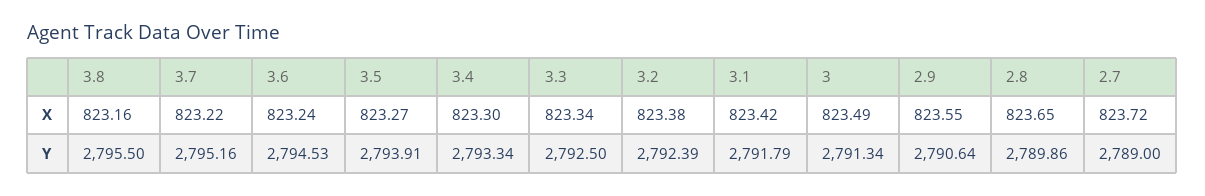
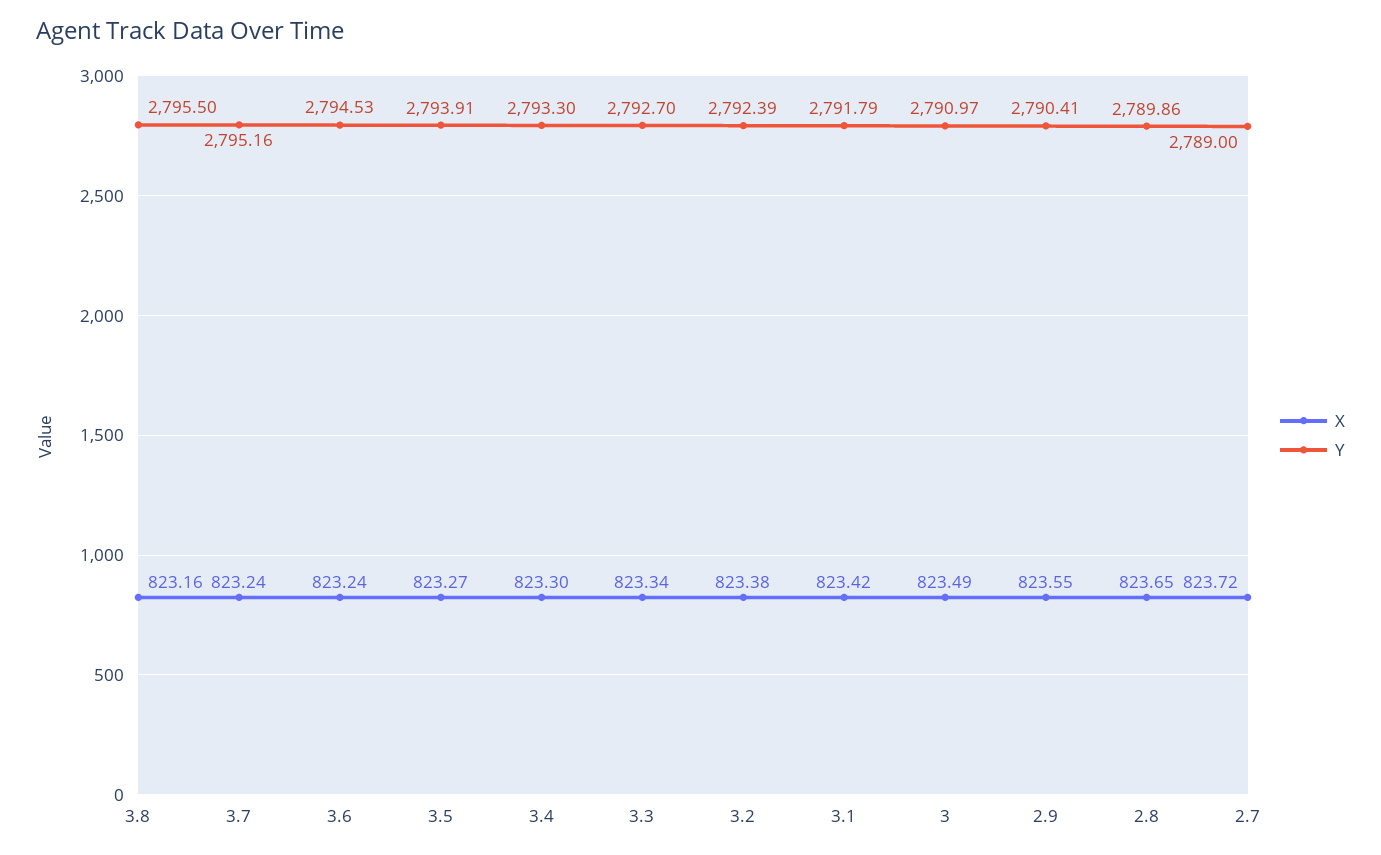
  {
    "X": {
      "3.8": 823.16,
-     "3.7": 823.22,
+     "3.7": 823.24,
      "3.6": 823.24,
      "3.5": 823.27,
      "3.4": 823.3,
      "3.3": 823.34,
      "3.2": 823.38,
      "3.1": 823.42,
      "3": 823.49,
      "2.9": 823.55,
      "2.8": 823.65,
      "2.7": 823.72
    },
    "Y": {
      "3.8": 2795.5,
      "3.7": 2795.16,
      "3.6": 2794.53,
      "3.5": 2793.91,
-     "3.4": 2793.34,
+     "3.4": 2793.3,
-     "3.3": 2792.5,
+     "3.3": 2792.7,
      "3.2": 2792.39,
      "3.1": 2791.79,
-     "3": 2791.34,
+     "3": 2790.97,
-     "2.9": 2790.64,
+     "2.9": 2790.41,
      "2.8": 2789.86,
      "2.7": 2789
    }
  }

